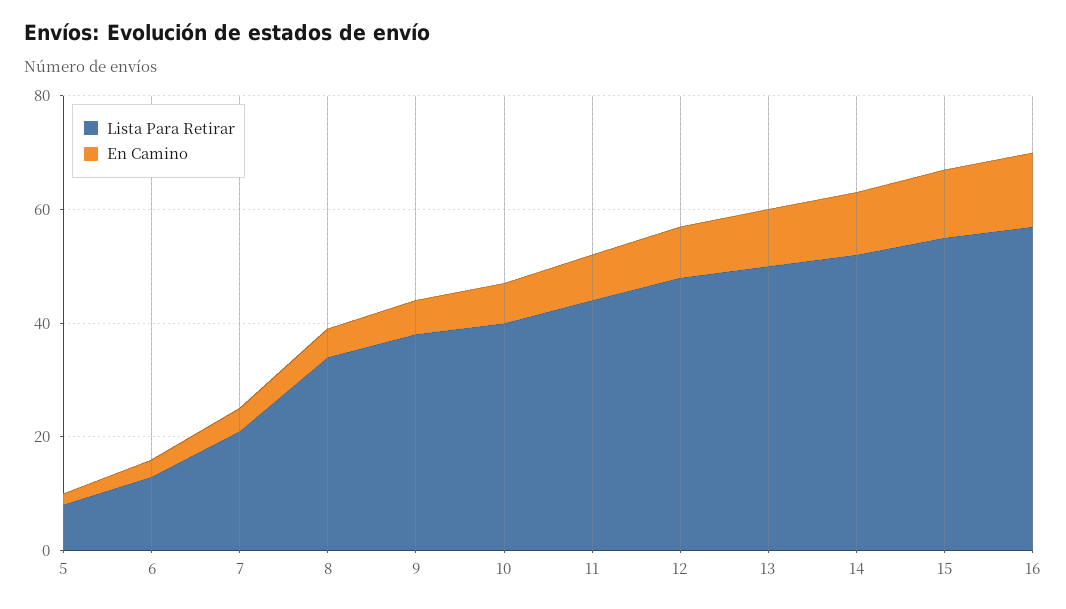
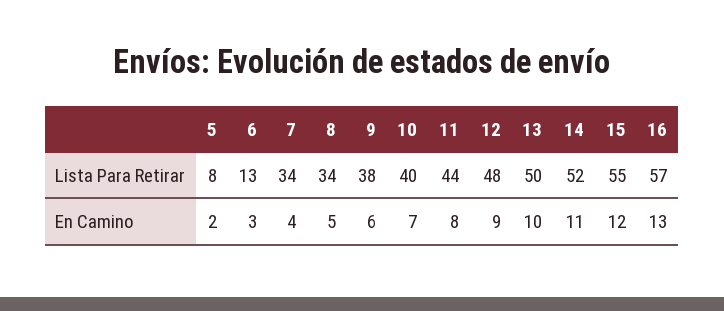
  {
    "Lista Para Retirar": {
      "5": 8,
      "6": 13,
-     "7": 20,
+     "7": 34,
      "8": 34,
      "9": 38,
      "10": 40,
      "11": 44,
      "12": 48,
      "13": 50,
      "14": 52,
      "15": 55,
      "16": 57
    },
    "En Camino": {
      "5": 2,
      "6": 3,
      "7": 4,
      "8": 5,
      "9": 6,
      "10": 7,
      "11": 8,
      "12": 9,
      "13": 10,
      "14": 11,
      "15": 12,
      "16": 13
    }
  }

